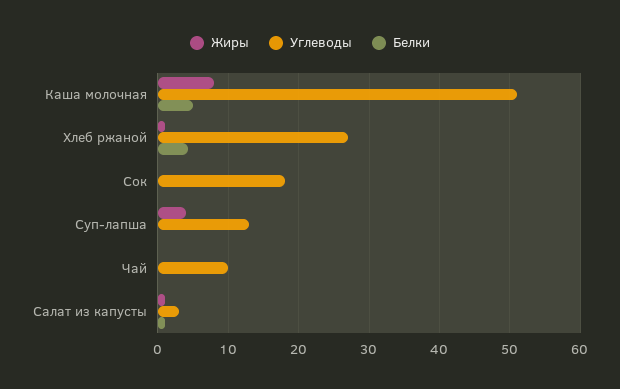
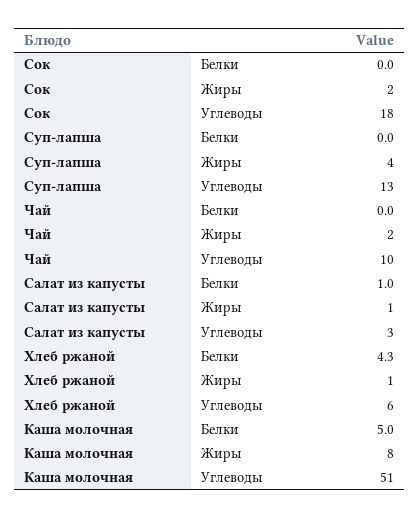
  {
    "Жиры": {
      "Каша молочная": 8,
      "Хлеб ржаной": 1,
-     "Сок": 0,
+     "Сок": 2,
      "Суп-лапша": 4,
-     "Чай": 0,
+     "Чай": 2,
      "Салат из капусты": 1
    },
    "Углеводы": {
      "Каша молочная": 51,
-     "Хлеб ржаной": 27,
+     "Хлеб ржаной": 6,
      "Сок": 18,
      "Суп-лапша": 13,
      "Чай": 10,
      "Салат из капусты": 3
    },
    "Белки": {
      "Каша молочная": 5,
      "Хлеб ржаной": 4.3,
      "Сок": 0,
      "Суп-лапша": 0,
      "Чай": 0,
      "Салат из капусты": 1
    }
  }

